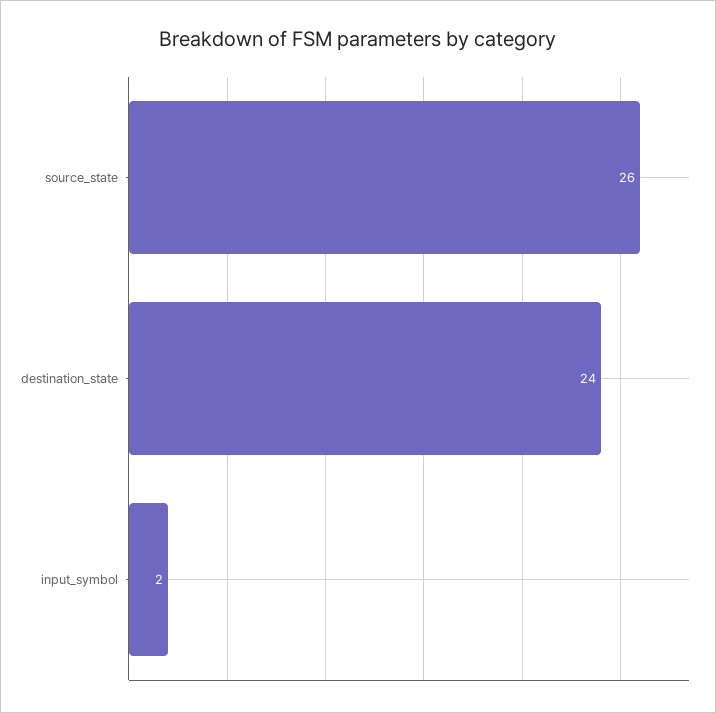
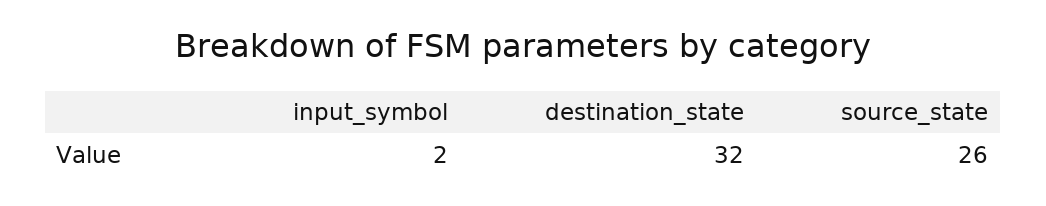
  {
    "source_state": 26,
-   "destination_state": 24,
+   "destination_state": 32,
    "input_symbol": 2
  }

